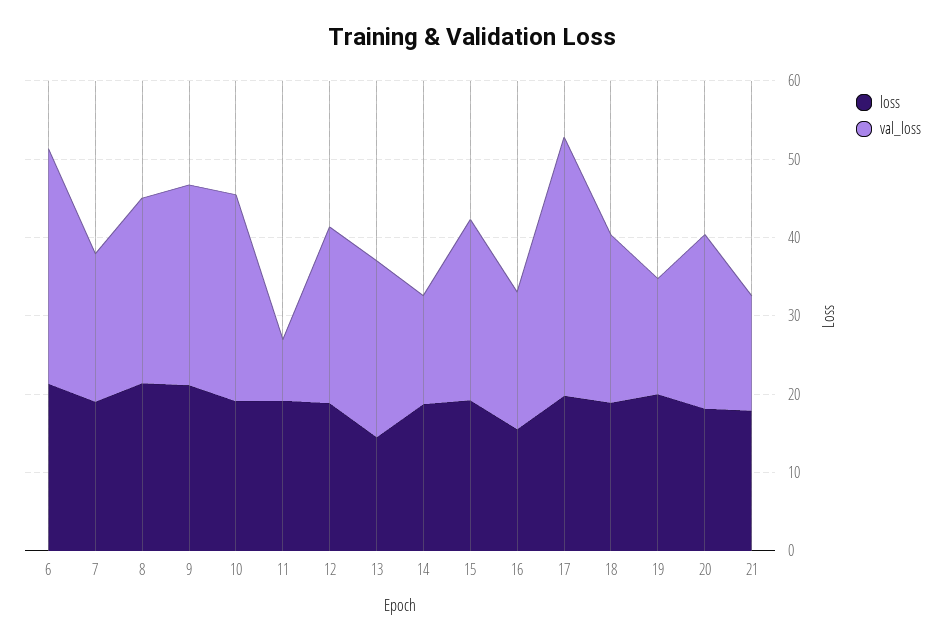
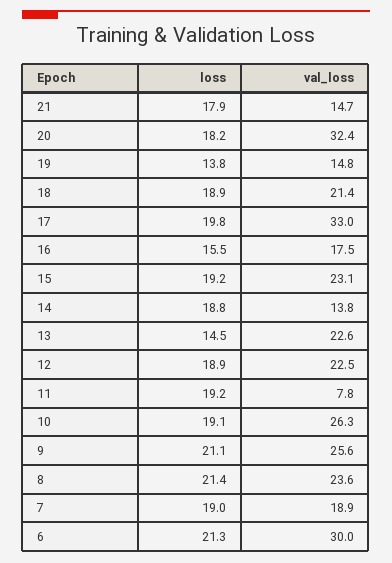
  {
    "loss": {
      "6": 21.3,
      "7": 19,
      "8": 21.4,
      "9": 21.1,
      "10": 19.1,
      "11": 19.2,
      "12": 18.9,
      "13": 14.5,
      "14": 18.8,
      "15": 19.2,
      "16": 15.5,
      "17": 19.8,
      "18": 18.9,
-     "19": 20,
+     "19": 13.8,
      "20": 18.2,
      "21": 17.9
    },
    "val_loss": {
      "6": 30,
      "7": 18.9,
      "8": 23.6,
      "9": 25.6,
      "10": 26.3,
      "11": 7.8,
      "12": 22.5,
      "13": 22.6,
      "14": 13.8,
      "15": 23.1,
      "16": 17.5,
      "17": 33,
      "18": 21.4,
      "19": 14.8,
-     "20": 22,
+     "20": 32.4,
      "21": 14.7
    }
  }

